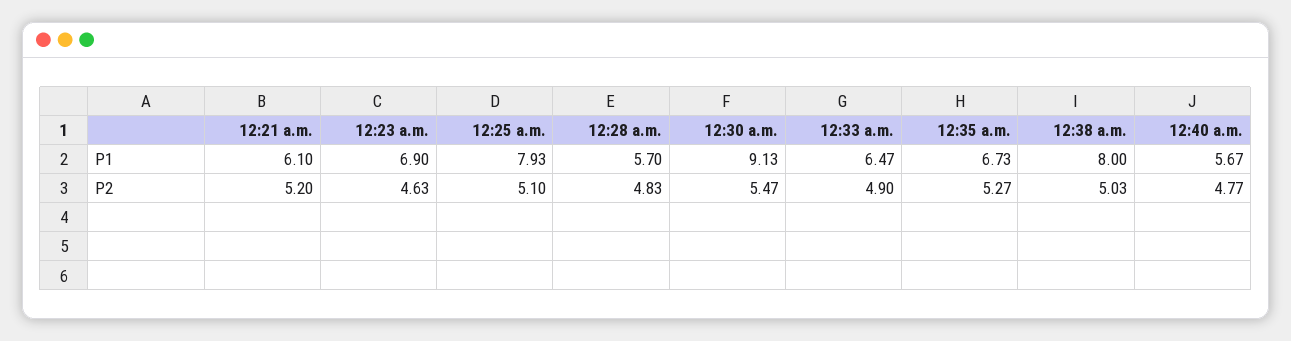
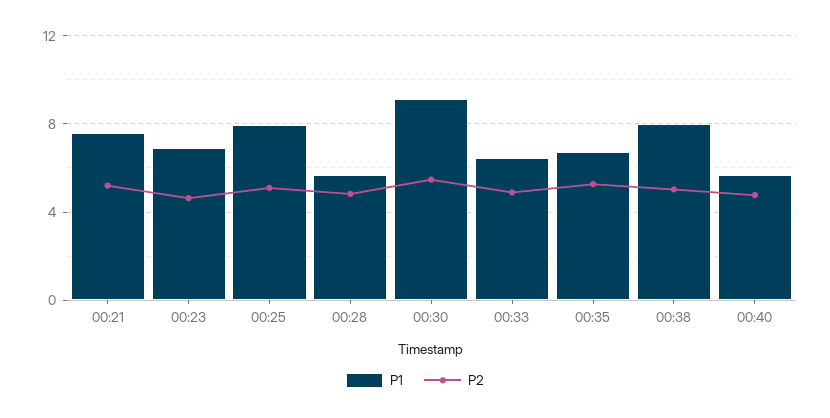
  {
    "P1": {
-     "12:21 a.m.": 6.1,
+     "12:21 a.m.": 7.5,
      "12:23 a.m.": 6.9,
      "12:25 a.m.": 7.93,
      "12:28 a.m.": 5.7,
      "12:30 a.m.": 9.13,
      "12:33 a.m.": 6.47,
      "12:35 a.m.": 6.73,
      "12:38 a.m.": 8,
      "12:40 a.m.": 5.67
    },
    "P2": {
      "12:21 a.m.": 5.2,
      "12:23 a.m.": 4.63,
      "12:25 a.m.": 5.1,
      "12:28 a.m.": 4.83,
      "12:30 a.m.": 5.47,
      "12:33 a.m.": 4.9,
      "12:35 a.m.": 5.27,
      "12:38 a.m.": 5.03,
      "12:40 a.m.": 4.77
    }
  }

